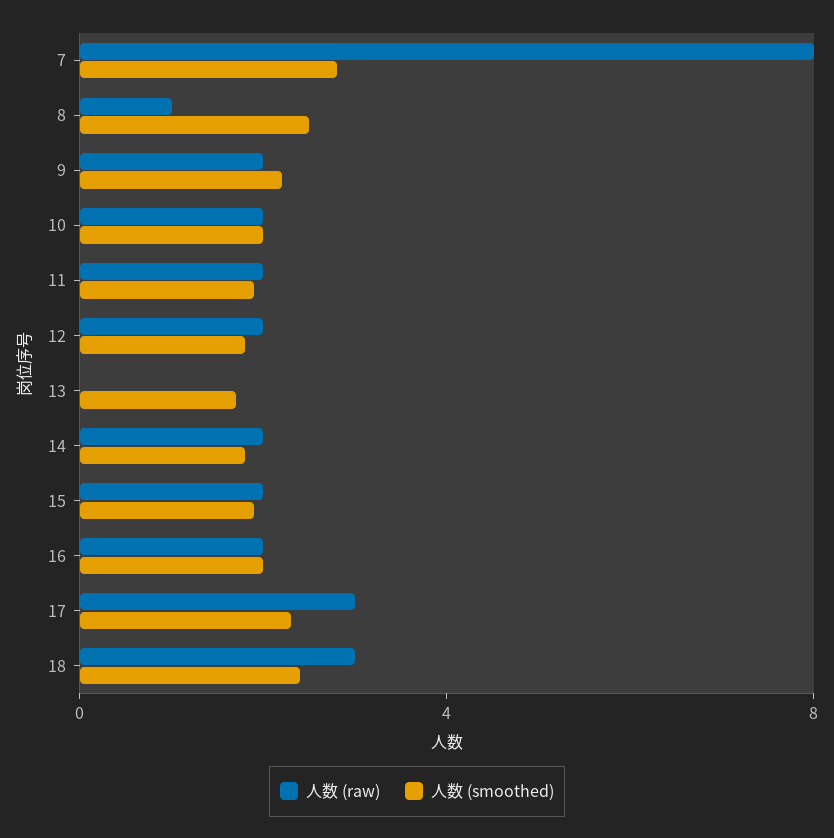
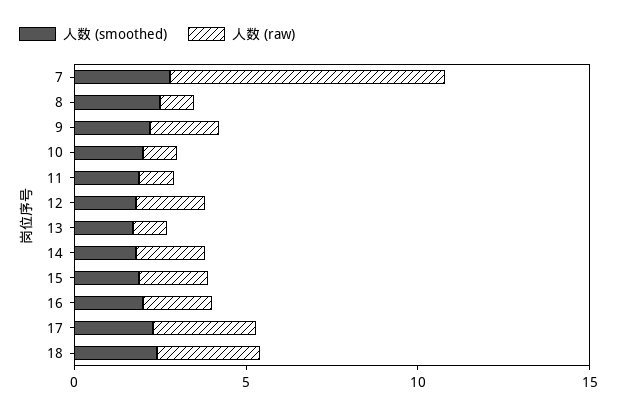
  {
    "人数 (raw)": {
      "7": 8,
      "8": 1,
      "9": 2,
-     "10": 2,
+     "10": 1,
-     "11": 2,
+     "11": 1,
      "12": 2,
-     "13": 0,
+     "13": 1,
      "14": 2,
      "15": 2,
      "16": 2,
      "17": 3,
      "18": 3
    },
    "人数 (smoothed)": {
      "7": 3,
      "8": 3,
      "9": 2,
      "10": 2,
      "11": 2,
      "12": 2,
      "13": 2,
      "14": 2,
      "15": 2,
      "16": 2,
      "17": 2,
      "18": 2
    }
  }

